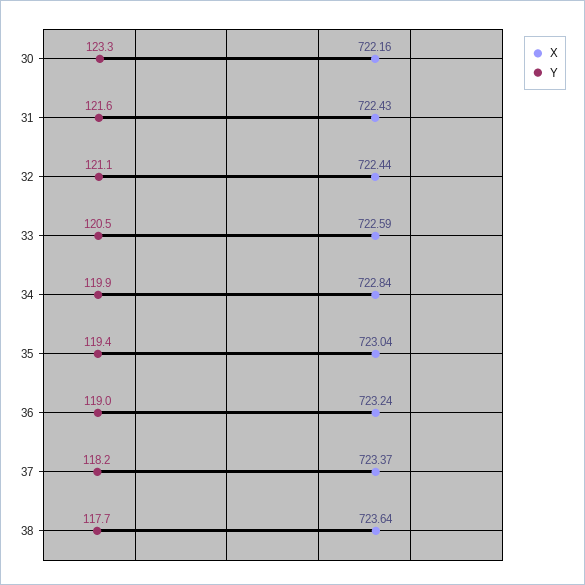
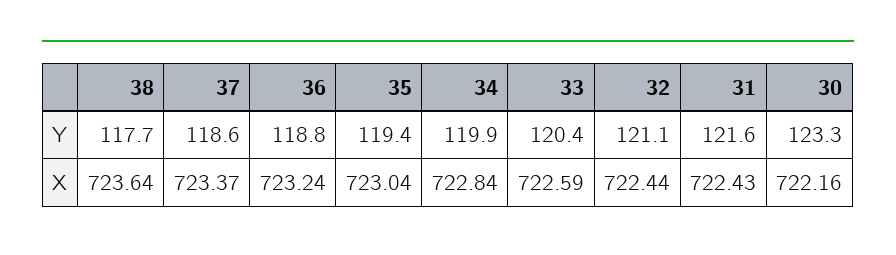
  {
    "X": {
      "30": 722.16,
      "31": 722.43,
      "32": 722.44,
      "33": 722.59,
      "34": 722.84,
      "35": 723.04,
      "36": 723.24,
      "37": 723.37,
      "38": 723.64
    },
    "Y": {
      "30": 123.3,
      "31": 121.6,
      "32": 121.1,
-     "33": 120.5,
+     "33": 120.4,
      "34": 119.9,
      "35": 119.4,
-     "36": 119,
+     "36": 118.8,
-     "37": 118.2,
+     "37": 118.6,
      "38": 117.7
    }
  }

